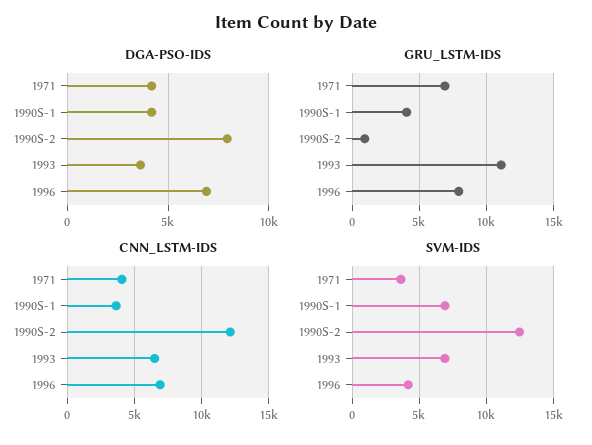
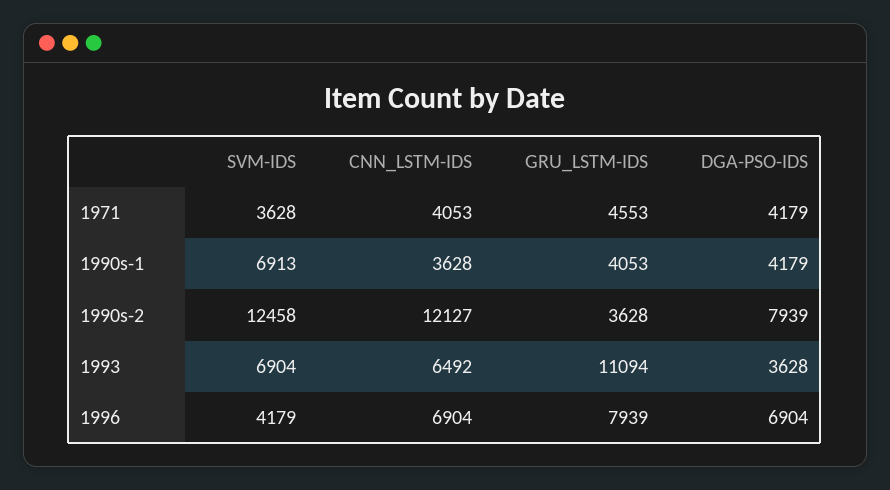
  {
    "DGA-PSO-IDS": {
      "1971": 4179,
      "1990S-1": 4179,
      "1990S-2": 7939,
      "1993": 3628,
      "1996": 6904
    },
    "GRU_LSTM-IDS": {
-     "1971": 7000,
+     "1971": 4553,
      "1990S-1": 4053,
-     "1990S-2": 1000,
+     "1990S-2": 3628,
      "1993": 11094,
      "1996": 7939
    },
    "CNN_LSTM-IDS": {
      "1971": 4053,
      "1990S-1": 3628,
      "1990S-2": 12127,
      "1993": 6492,
      "1996": 6904
    },
    "SVM-IDS": {
      "1971": 3628,
      "1990S-1": 6913,
      "1990S-2": 12458,
      "1993": 6904,
      "1996": 4179
    }
  }

